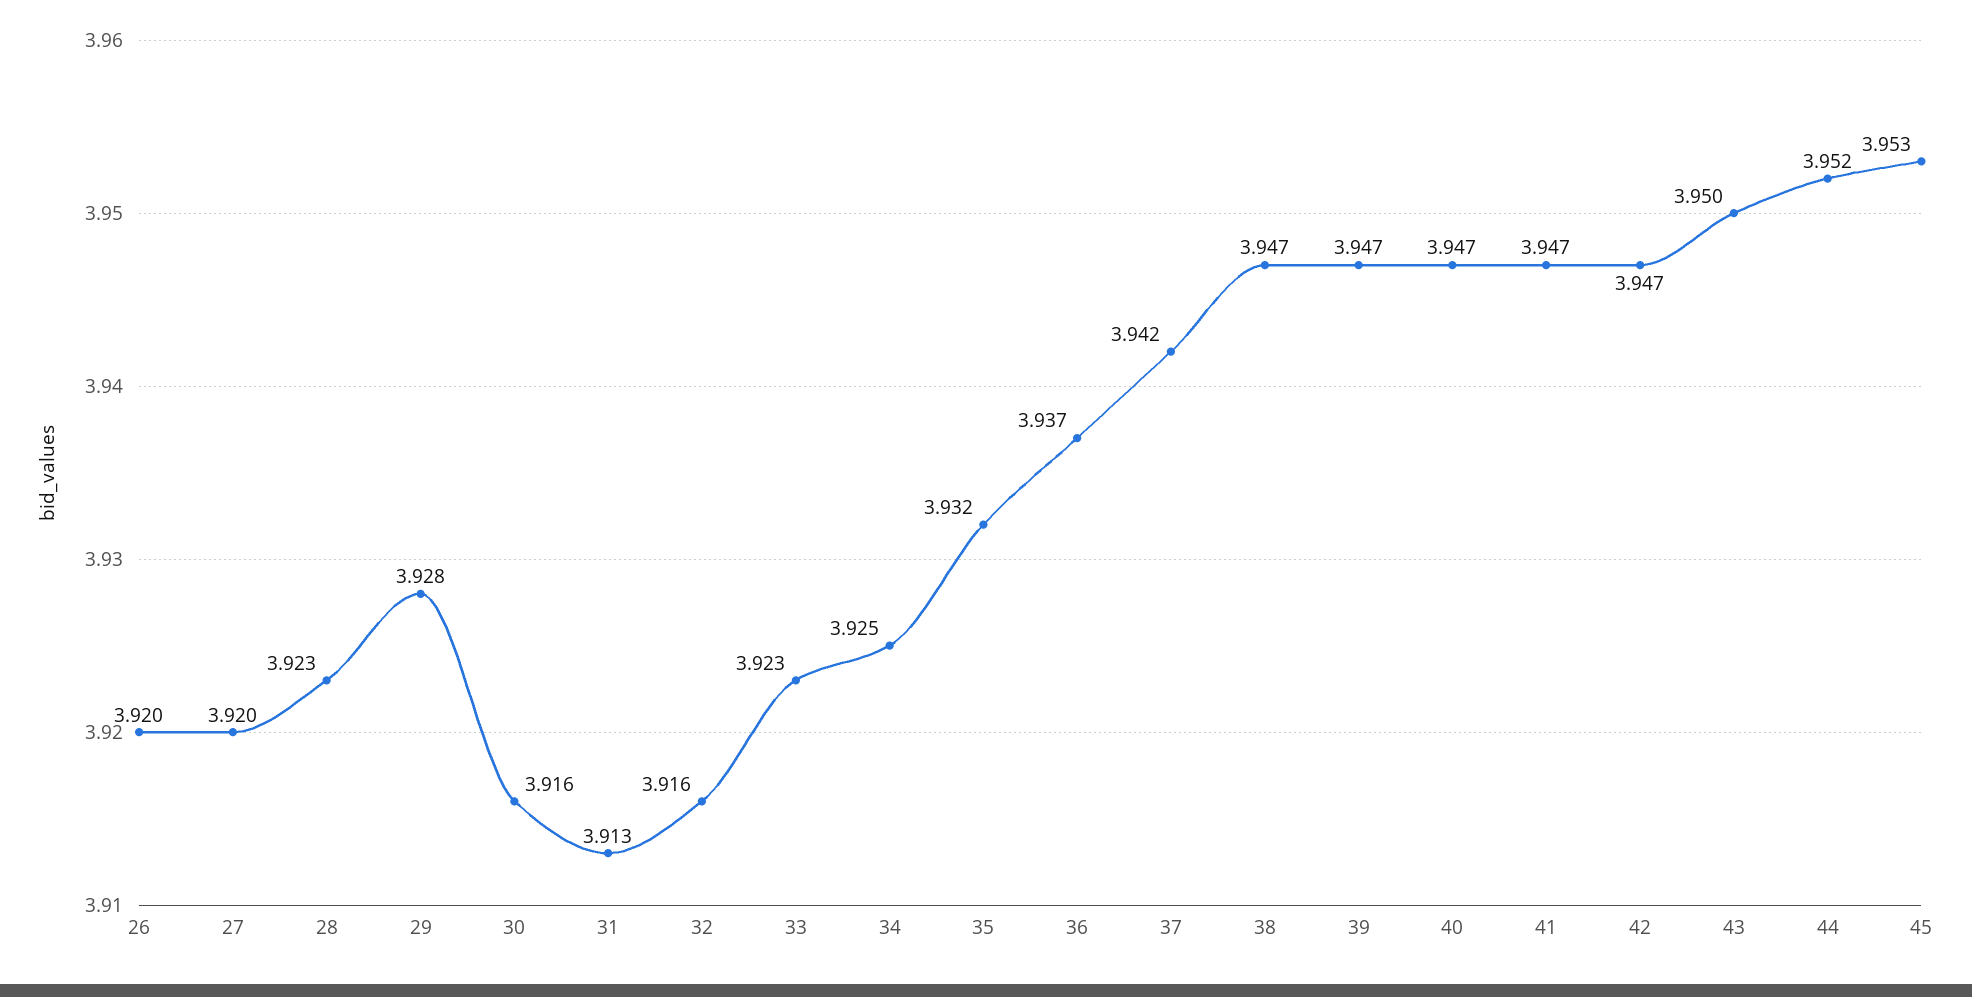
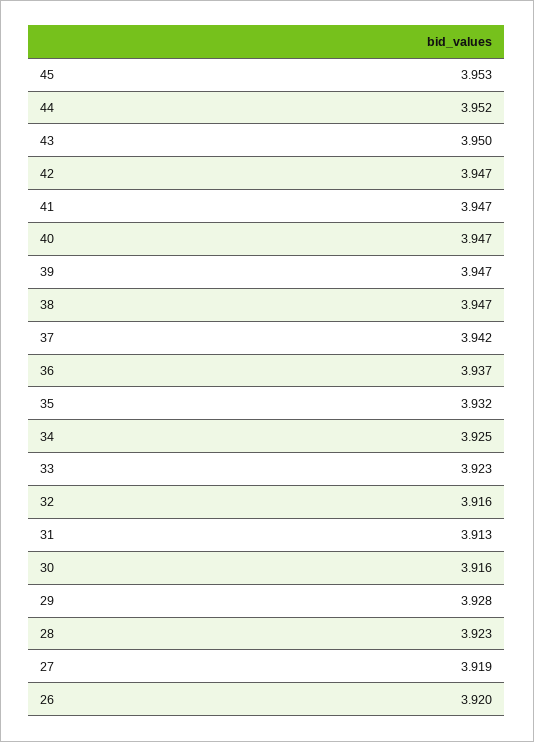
  {
    "26": 3.92,
-   "27": 3.92,
+   "27": 3.919,
    "28": 3.923,
    "29": 3.928,
    "30": 3.916,
    "31": 3.913,
    "32": 3.916,
    "33": 3.923,
    "34": 3.925,
    "35": 3.932,
    "36": 3.937,
    "37": 3.942,
    "38": 3.947,
    "39": 3.947,
    "40": 3.947,
    "41": 3.947,
    "42": 3.947,
    "43": 3.95,
    "44": 3.952,
    "45": 3.953
  }

